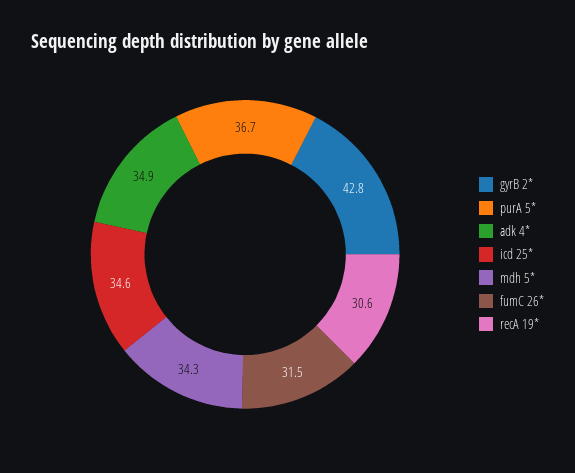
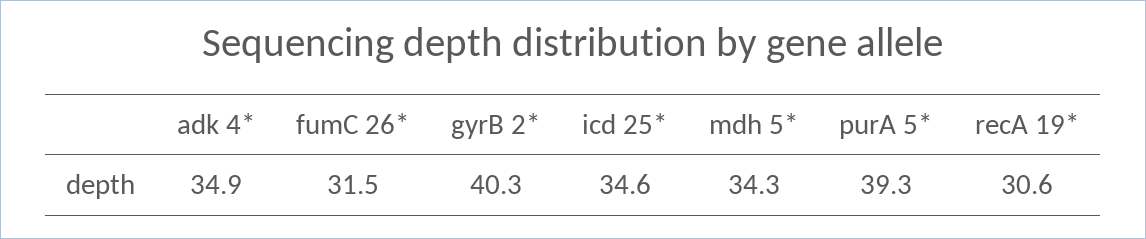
  {
-   "gyrB 2*": 42.8,
+   "gyrB 2*": 40.3,
-   "purA 5*": 36.7,
+   "purA 5*": 39.3,
    "adk 4*": 34.9,
    "icd 25*": 34.6,
    "mdh 5*": 34.3,
    "fumC 26*": 31.5,
    "recA 19*": 30.6
  }

